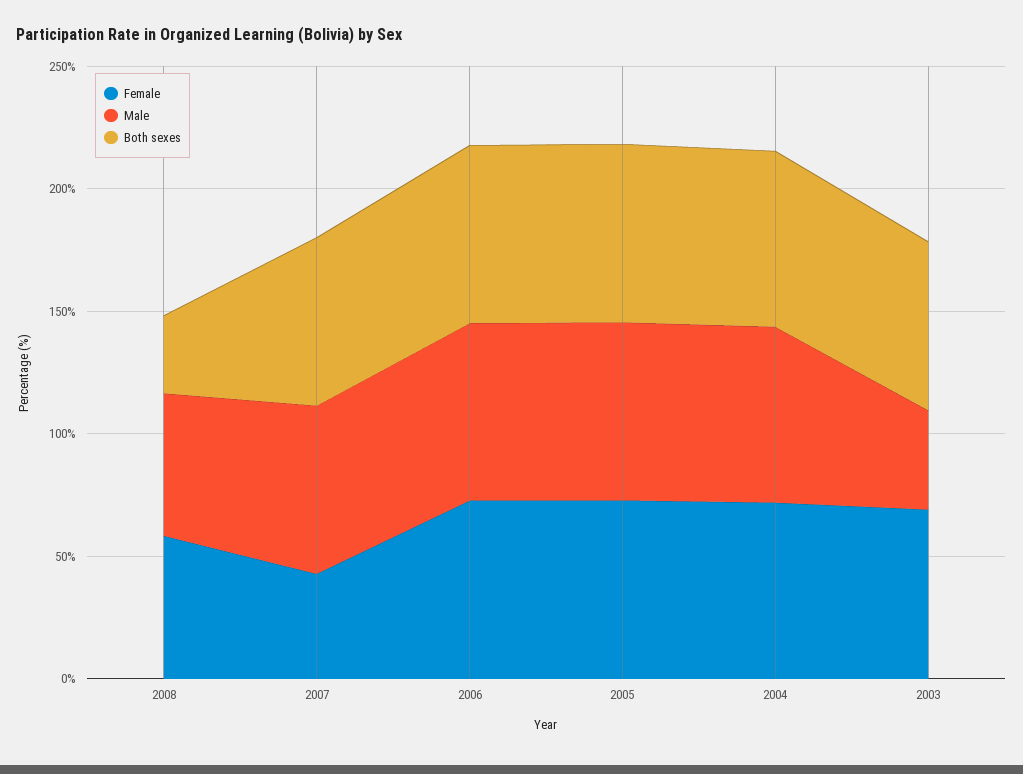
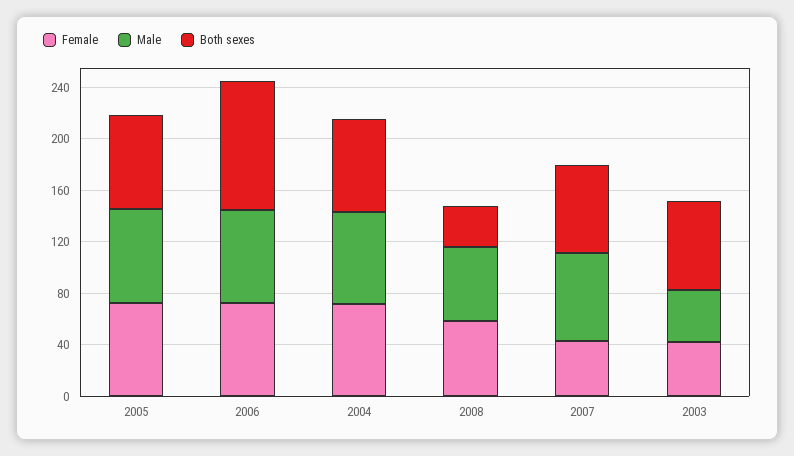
  {
    "Female": {
      "2008": 60,
      "2007": 40,
      "2006": 70,
      "2005": 70,
      "2004": 70,
-     "2003": 70
+     "2003": 40
    },
    "Male": {
      "2008": 60,
      "2007": 70,
      "2006": 70,
      "2005": 70,
      "2004": 70,
      "2003": 40
    },
    "Both sexes": {
      "2008": 30,
      "2007": 70,
-     "2006": 70,
+     "2006": 100,
      "2005": 70,
      "2004": 70,
      "2003": 70
    }
  }

